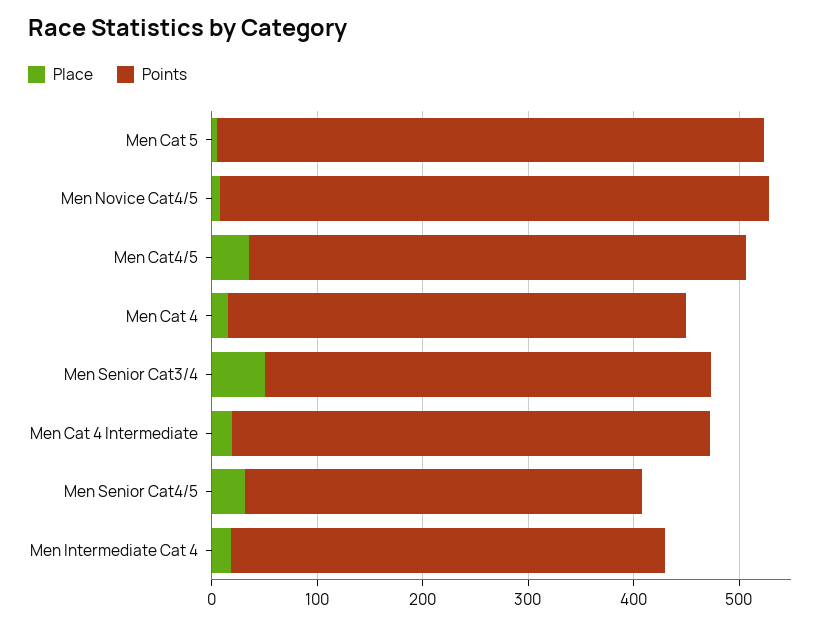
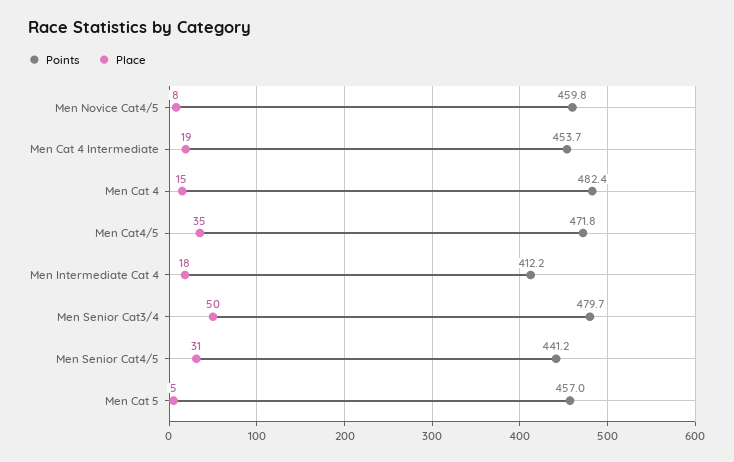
  {
    "Place": {
      "Men Cat 5": 5,
      "Men Novice Cat4/5": 8,
      "Men Cat4/5": 35,
      "Men Cat 4": 15,
      "Men Senior Cat3/4": 50,
      "Men Cat 4 Intermediate": 19,
      "Men Senior Cat4/5": 31,
      "Men Intermediate Cat 4": 18
    },
    "Points": {
-     "Men Cat 5": 520,
+     "Men Cat 5": 457,
-     "Men Novice Cat4/5": 520,
+     "Men Novice Cat4/5": 459.8,
      "Men Cat4/5": 471.8,
-     "Men Cat 4": 440,
+     "Men Cat 4": 482.4,
-     "Men Senior Cat3/4": 420,
+     "Men Senior Cat3/4": 479.7,
      "Men Cat 4 Intermediate": 453.7,
-     "Men Senior Cat4/5": 380,
+     "Men Senior Cat4/5": 441.2,
      "Men Intermediate Cat 4": 412.2
    }
  }

